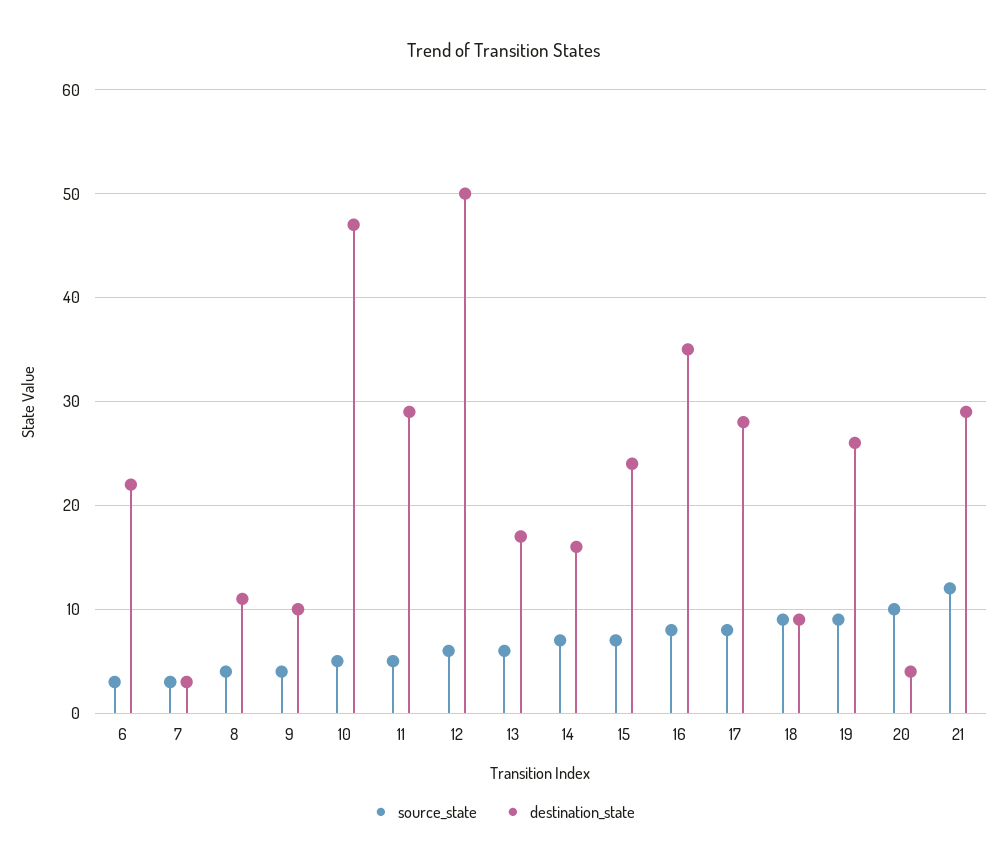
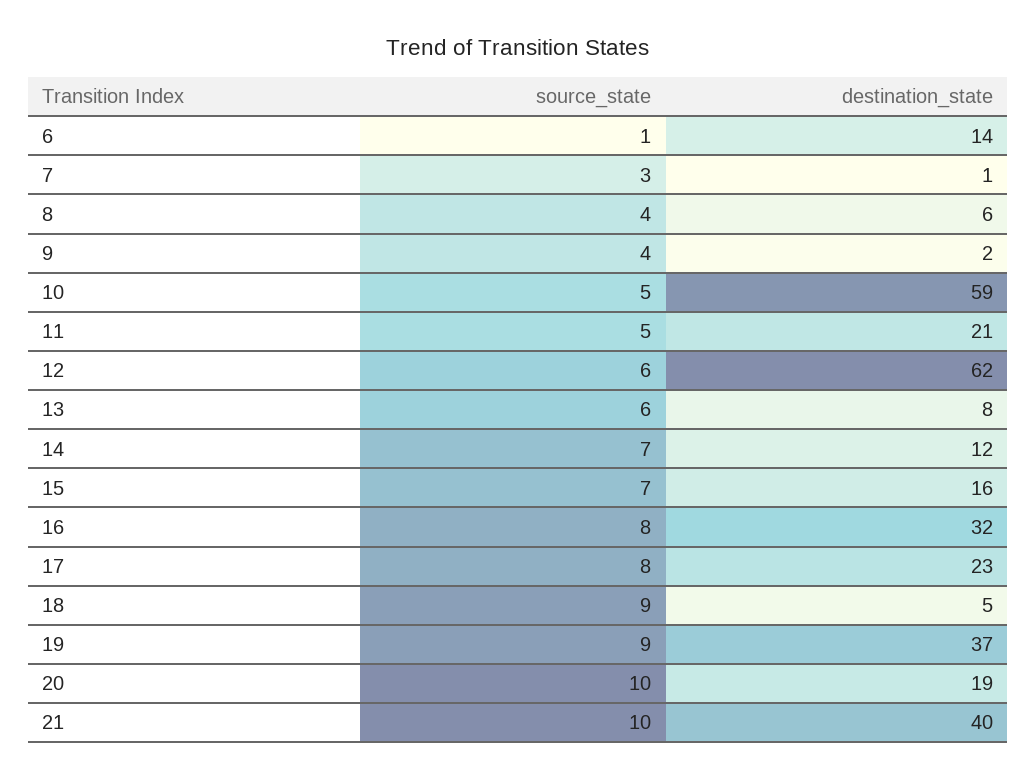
  {
    "source_state": {
-     "6": 3,
+     "6": 1,
      "7": 3,
      "8": 4,
      "9": 4,
      "10": 5,
      "11": 5,
      "12": 6,
      "13": 6,
      "14": 7,
      "15": 7,
      "16": 8,
      "17": 8,
      "18": 9,
      "19": 9,
      "20": 10,
-     "21": 12
+     "21": 10
    },
    "destination_state": {
-     "6": 22,
+     "6": 14,
-     "7": 3,
+     "7": 1,
-     "8": 11,
+     "8": 6,
-     "9": 10,
+     "9": 2,
-     "10": 47,
+     "10": 59,
-     "11": 29,
+     "11": 21,
-     "12": 50,
+     "12": 62,
-     "13": 17,
+     "13": 8,
-     "14": 16,
+     "14": 12,
-     "15": 24,
+     "15": 16,
-     "16": 35,
+     "16": 32,
-     "17": 28,
+     "17": 23,
-     "18": 9,
+     "18": 5,
-     "19": 26,
+     "19": 37,
-     "20": 4,
+     "20": 19,
-     "21": 29
+     "21": 40
    }
  }

